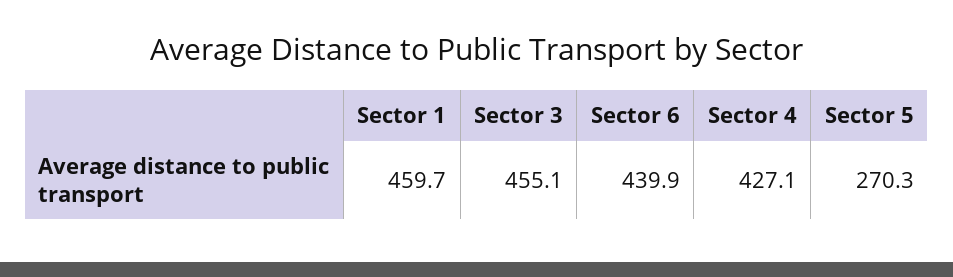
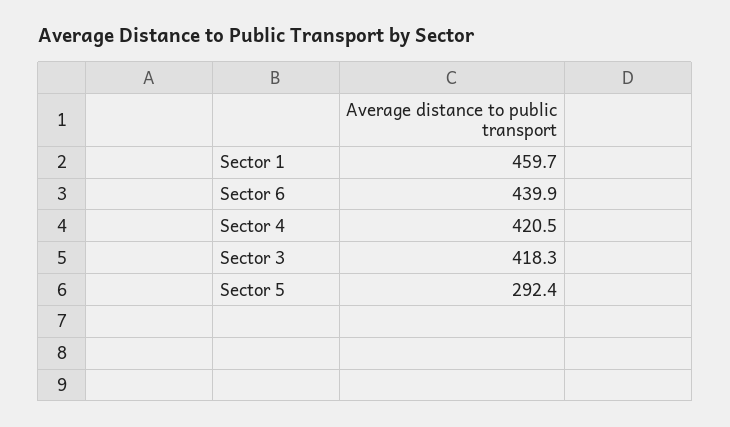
  {
    "Sector 1": 459.7,
-   "Sector 3": 455.1,
+   "Sector 3": 418.3,
    "Sector 6": 439.9,
-   "Sector 4": 427.1,
+   "Sector 4": 420.5,
-   "Sector 5": 270.3
+   "Sector 5": 292.4
  }

